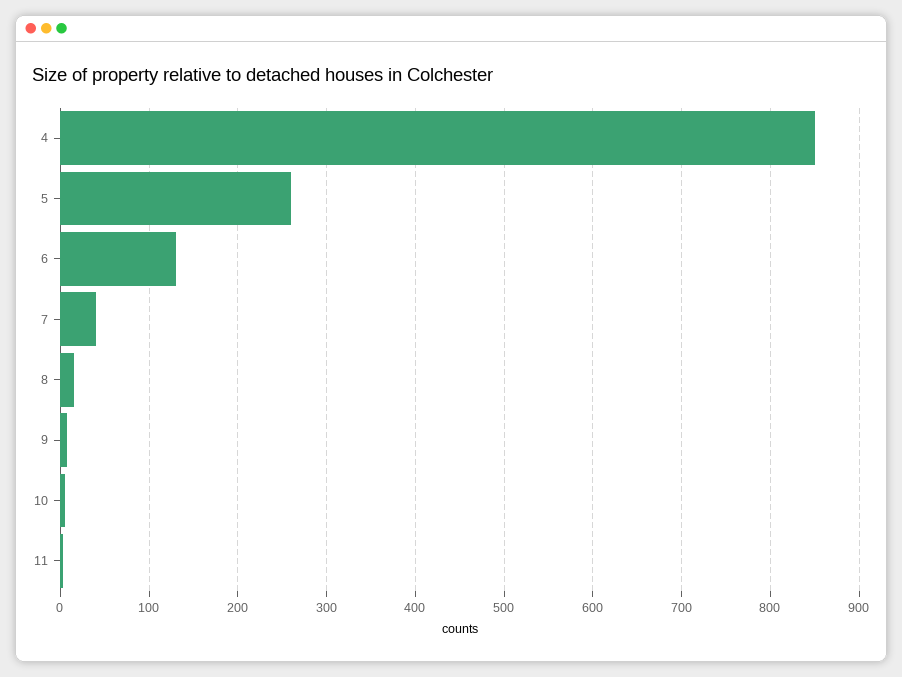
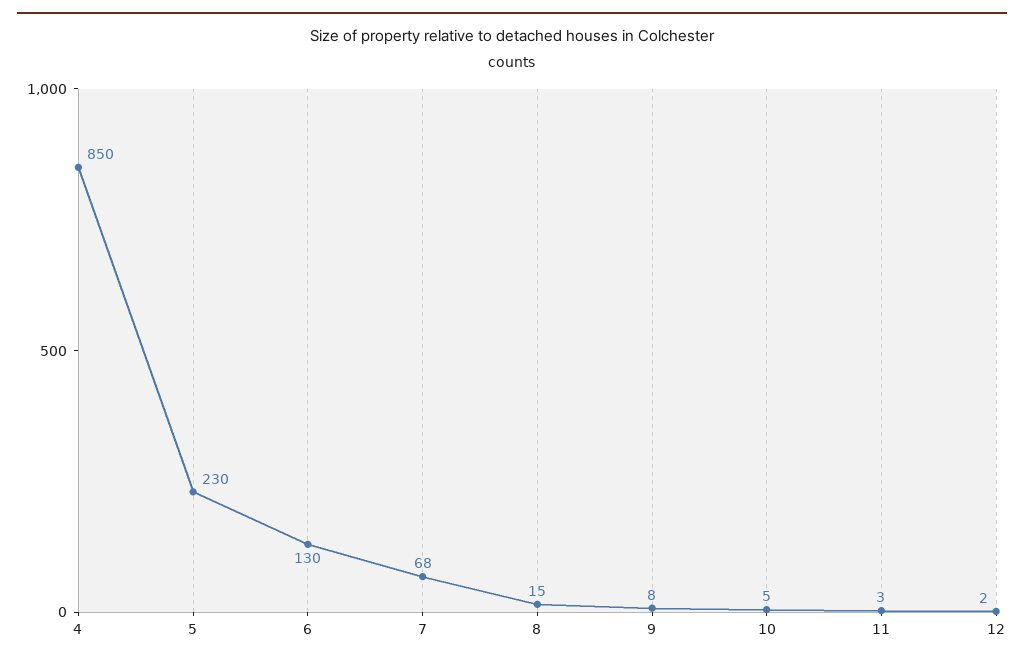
  {
    "4": 850,
-   "5": 260,
+   "5": 230,
    "6": 130,
-   "7": 40,
+   "7": 68,
    "8": 15,
    "9": 8,
    "10": 5,
-   "11": 3
+   "11": 3,
+   "12": 2
  }

